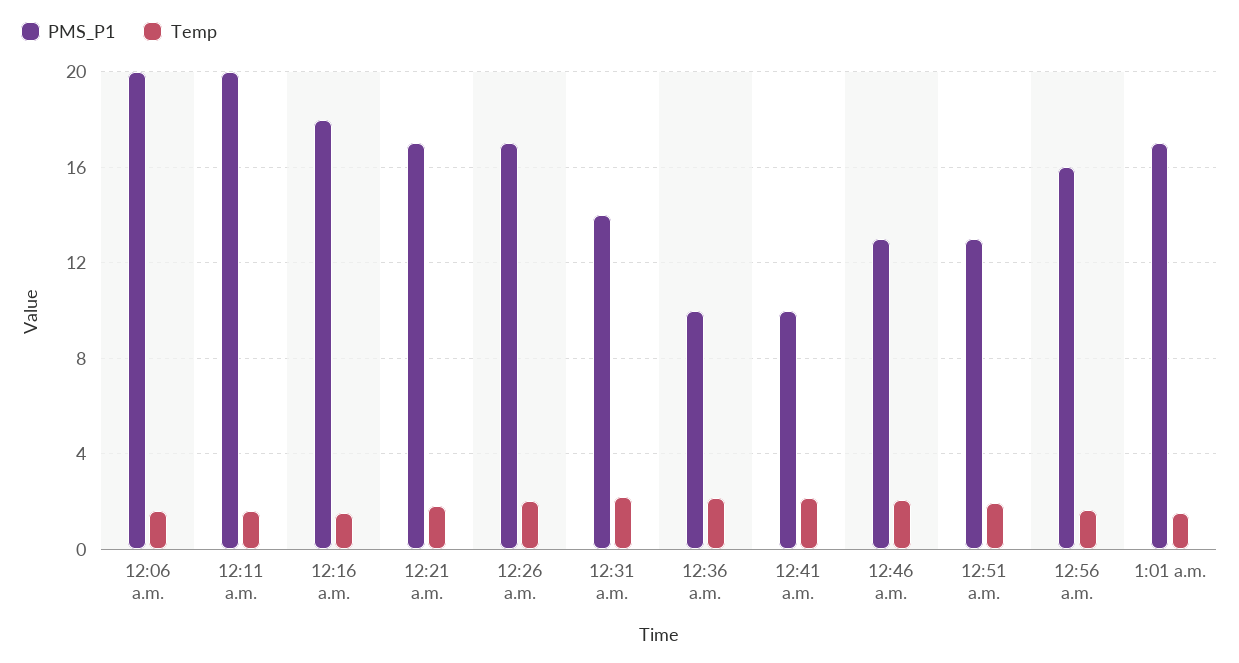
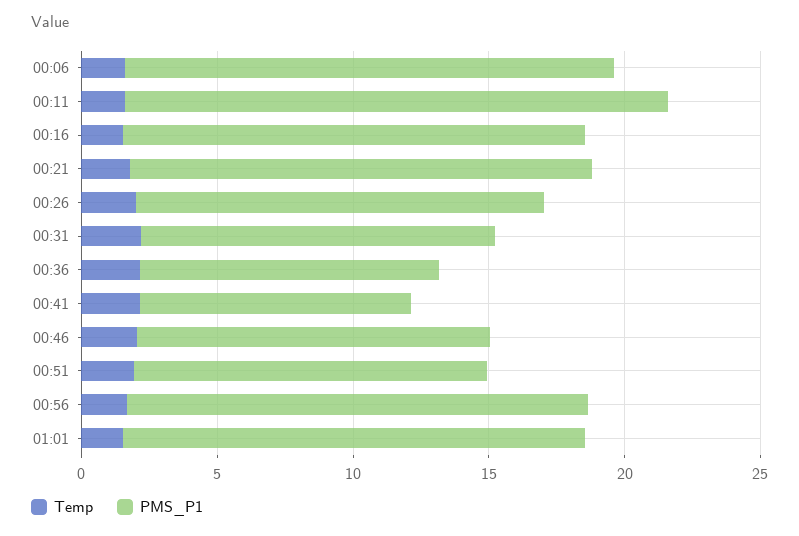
  {
    "PMS_P1": {
-     "12:06 a.m.": 20,
+     "12:06 a.m.": 18,
      "12:11 a.m.": 20,
-     "12:16 a.m.": 18,
+     "12:16 a.m.": 17,
      "12:21 a.m.": 17,
-     "12:26 a.m.": 17,
+     "12:26 a.m.": 15,
-     "12:31 a.m.": 14,
+     "12:31 a.m.": 13,
-     "12:36 a.m.": 10,
+     "12:36 a.m.": 11,
      "12:41 a.m.": 10,
      "12:46 a.m.": 13,
      "12:51 a.m.": 13,
-     "12:56 a.m.": 16,
+     "12:56 a.m.": 17,
      "1:01 a.m.": 17
    },
    "Temp": {
      "12:06 a.m.": 1.5,
      "12:11 a.m.": 1.5,
      "12:16 a.m.": 1.5,
      "12:21 a.m.": 2,
      "12:26 a.m.": 2,
      "12:31 a.m.": 2,
      "12:36 a.m.": 2,
      "12:41 a.m.": 2,
      "12:46 a.m.": 2,
      "12:51 a.m.": 2,
      "12:56 a.m.": 1.5,
      "1:01 a.m.": 1.5
    }
  }

